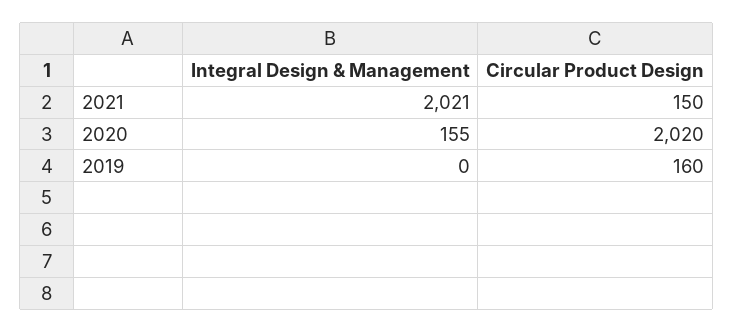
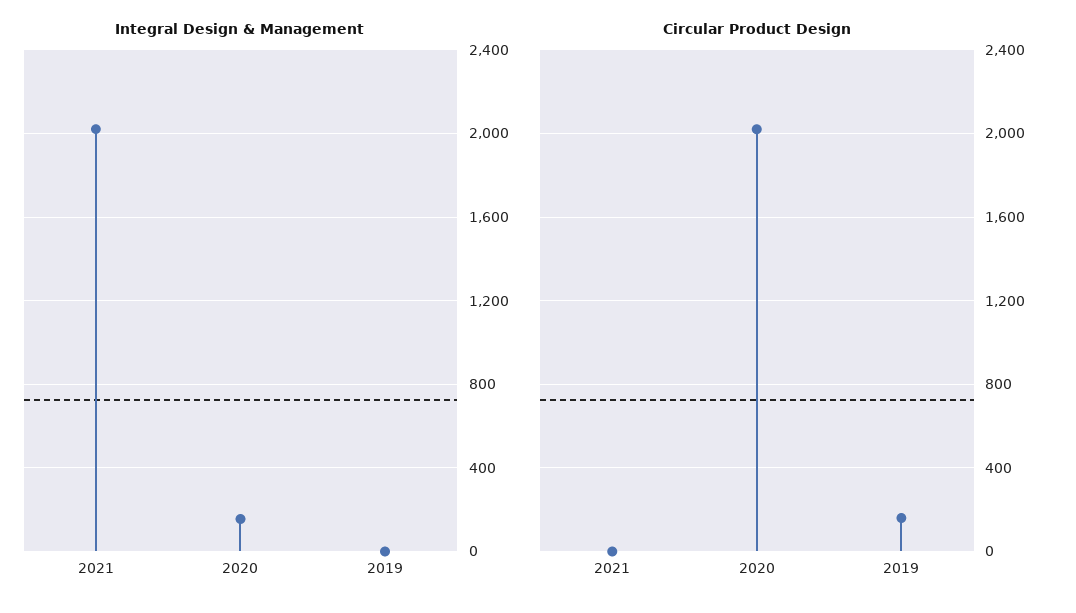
  {
    "Integral Design & Management": {
      "2021": 2021,
      "2020": 155,
      "2019": 0
    },
    "Circular Product Design": {
-     "2021": 150,
+     "2021": 0,
      "2020": 2020,
      "2019": 160
    }
  }

